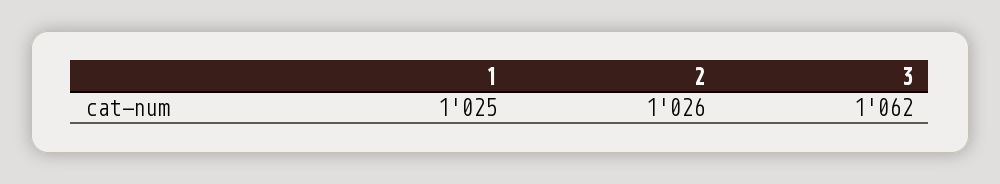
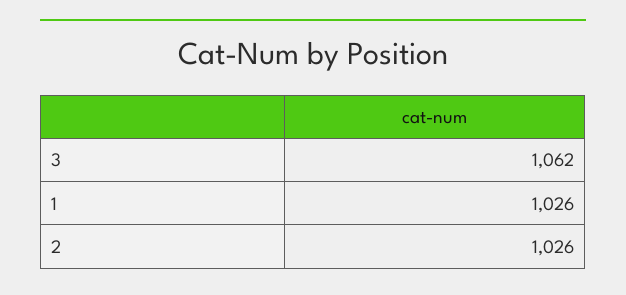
  {
-   "1": 1025,
+   "1": 1026,
    "2": 1026,
    "3": 1062
  }

